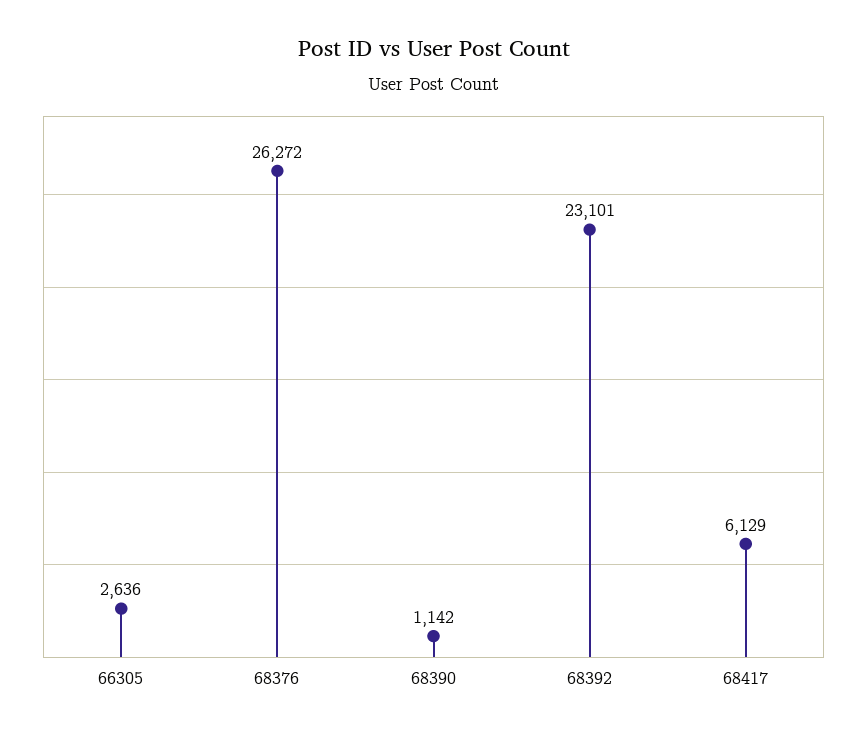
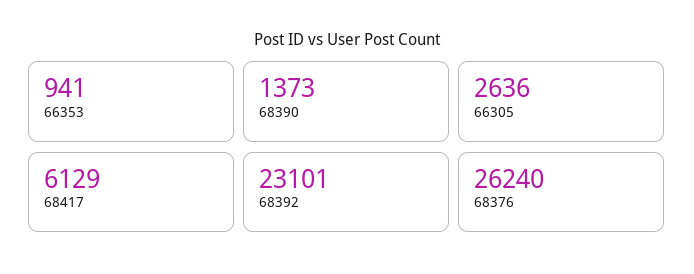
  {
    "66305": 2636,
-   "68376": 26272,
+   "68376": 26240,
-   "68390": 1142,
+   "68390": 1373,
    "68392": 23101,
-   "68417": 6129
+   "68417": 6129,
+   "66353": 941
  }

